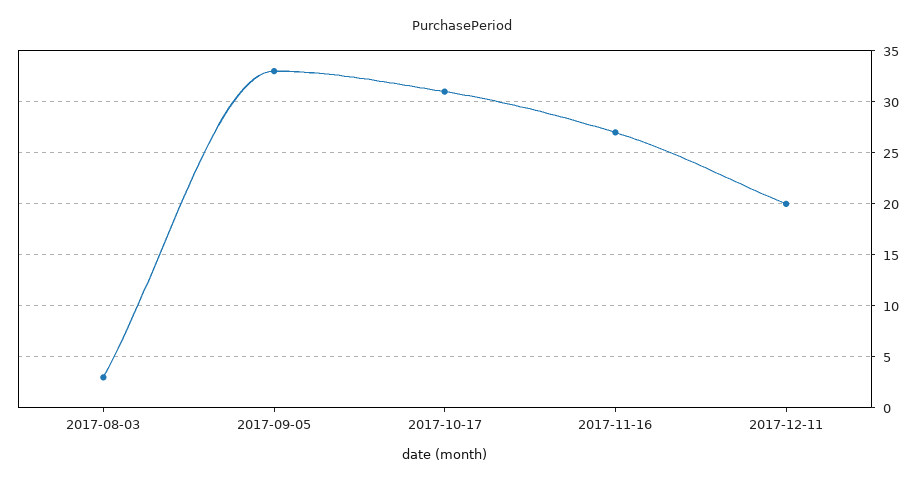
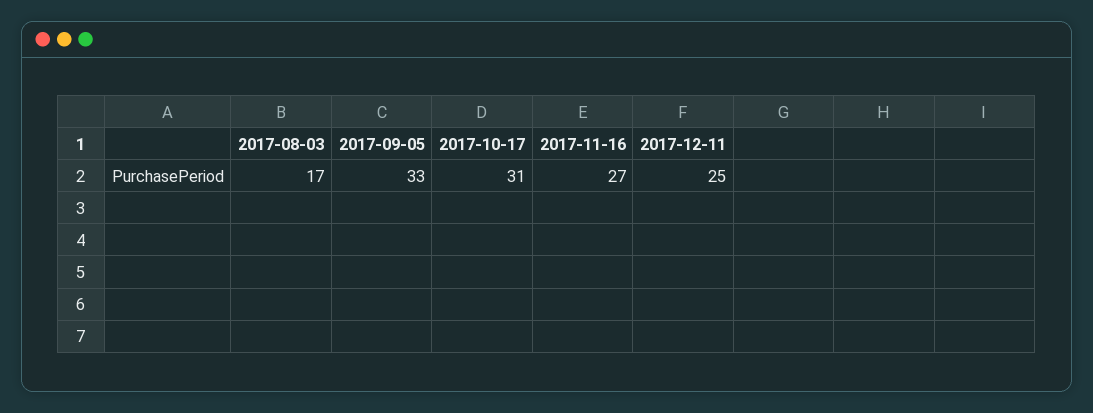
  {
-   "2017-08-03": 3,
+   "2017-08-03": 17,
    "2017-09-05": 33,
    "2017-10-17": 31,
    "2017-11-16": 27,
-   "2017-12-11": 20
+   "2017-12-11": 25
  }

